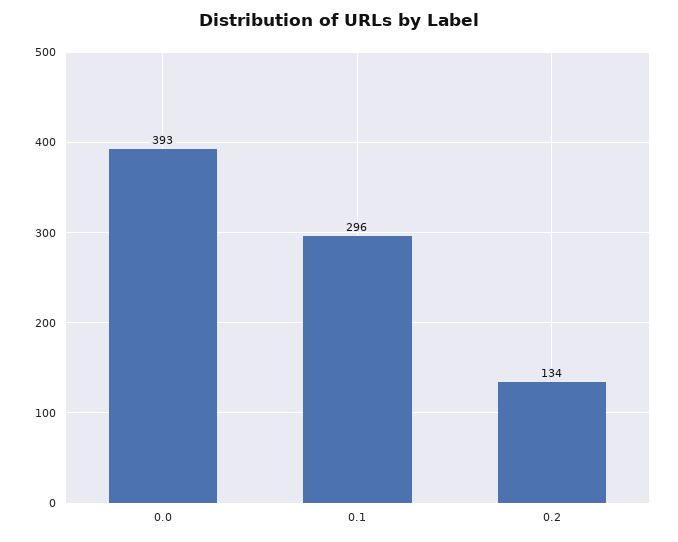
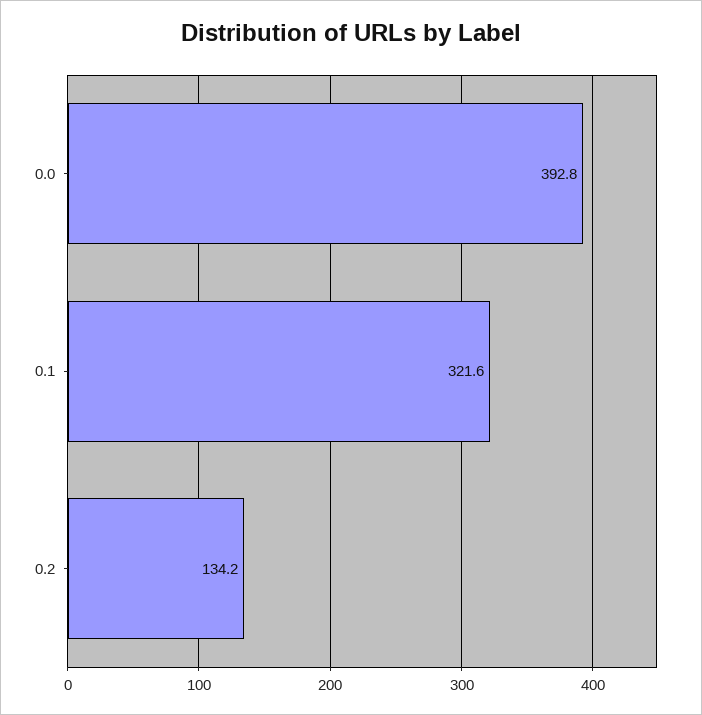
  {
    "0.0": 392.8,
-   "0.1": 296,
+   "0.1": 321.6,
    "0.2": 134.2
  }

